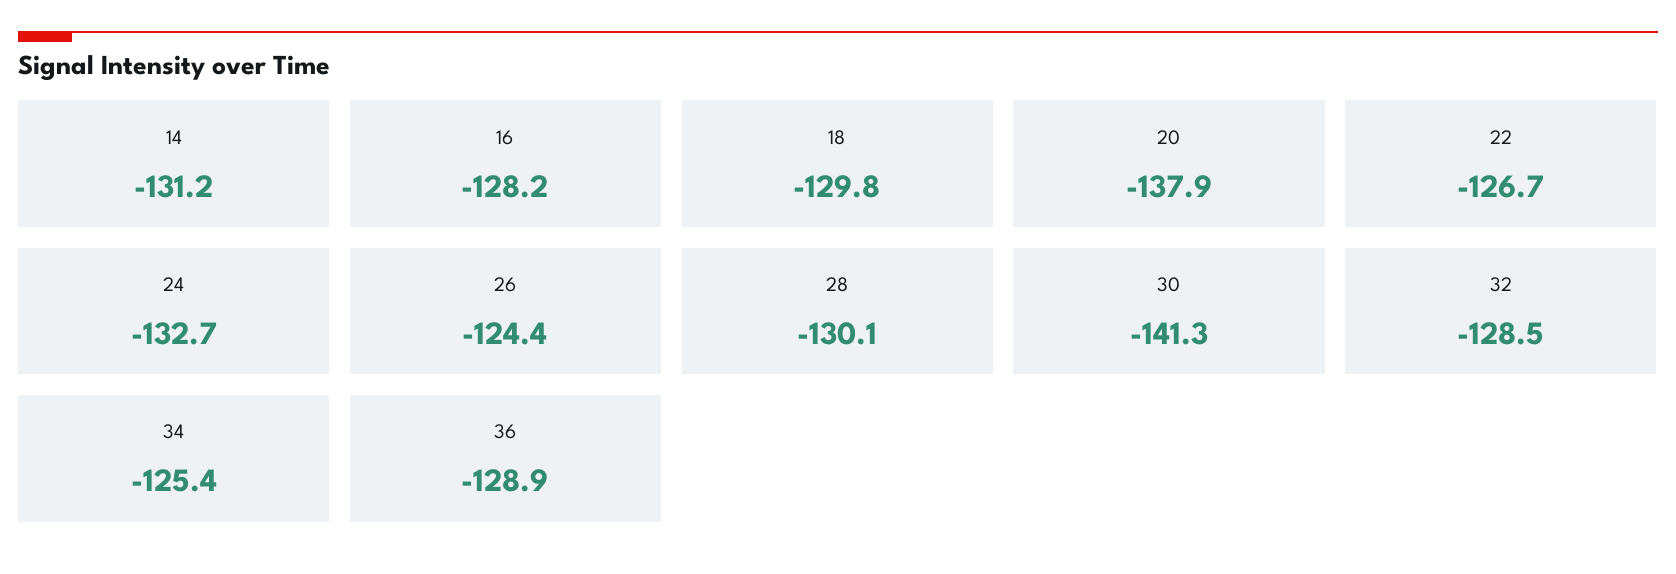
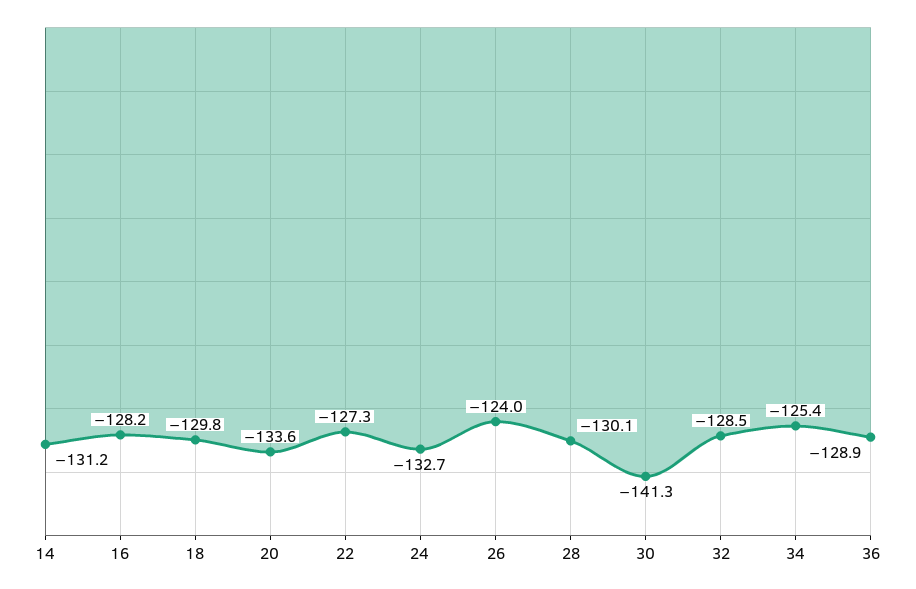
  {
    "14": -131.2,
    "16": -128.2,
    "18": -129.8,
-   "20": -137.9,
+   "20": -133.6,
-   "22": -126.7,
+   "22": -127.3,
    "24": -132.7,
-   "26": -124.4,
+   "26": -124,
    "28": -130.1,
    "30": -141.3,
    "32": -128.5,
    "34": -125.4,
    "36": -128.9
  }

